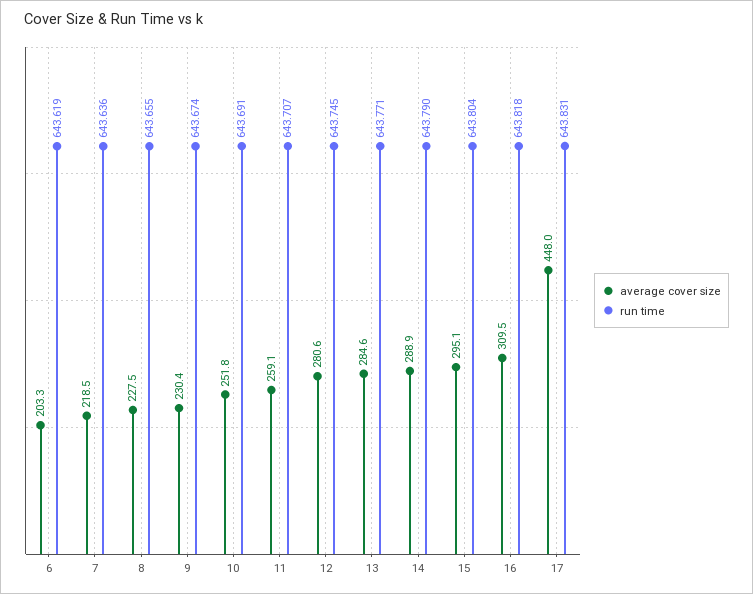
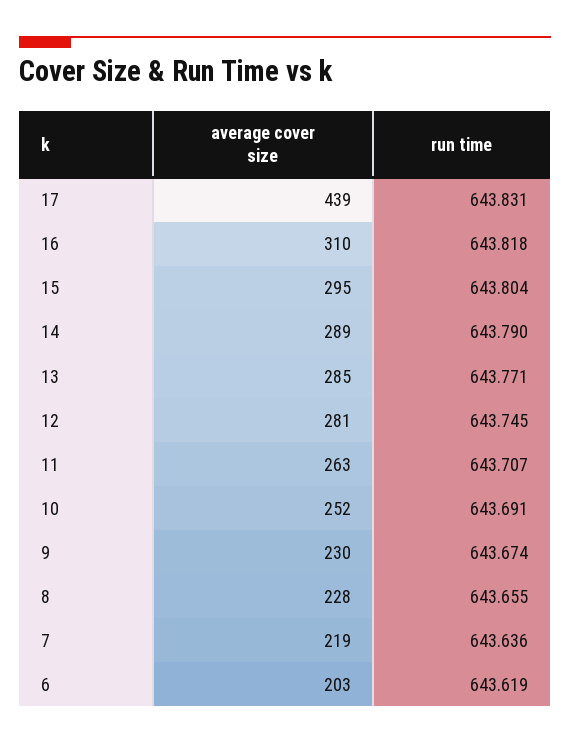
  {
    "average cover size": {
      "6": 203.3,
      "7": 218.5,
      "8": 227.5,
      "9": 230.4,
      "10": 251.8,
-     "11": 259.1,
+     "11": 263,
      "12": 280.6,
      "13": 284.6,
      "14": 288.9,
      "15": 295.1,
      "16": 309.5,
-     "17": 448
+     "17": 439
    },
    "run time": {
      "6": 643.619,
      "7": 643.636,
      "8": 643.655,
      "9": 643.674,
      "10": 643.691,
      "11": 643.707,
      "12": 643.745,
      "13": 643.771,
      "14": 643.79,
      "15": 643.804,
      "16": 643.818,
      "17": 643.831
    }
  }

